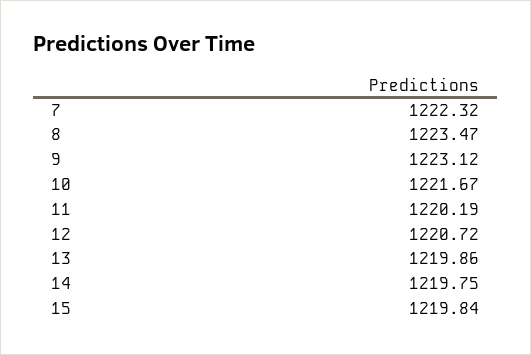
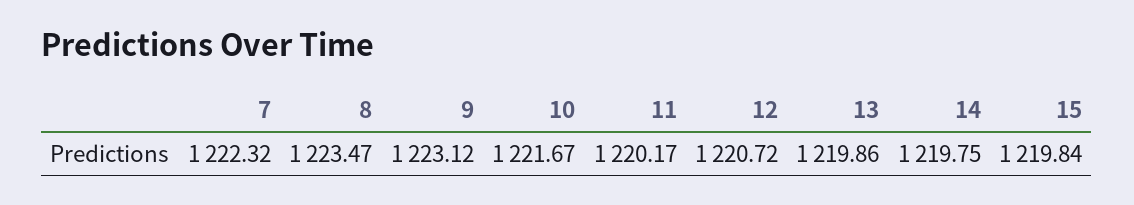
  {
    "7": 1222.32,
    "8": 1223.47,
    "9": 1223.12,
    "10": 1221.67,
-   "11": 1220.19,
+   "11": 1220.17,
    "12": 1220.72,
    "13": 1219.86,
    "14": 1219.75,
    "15": 1219.84
  }

